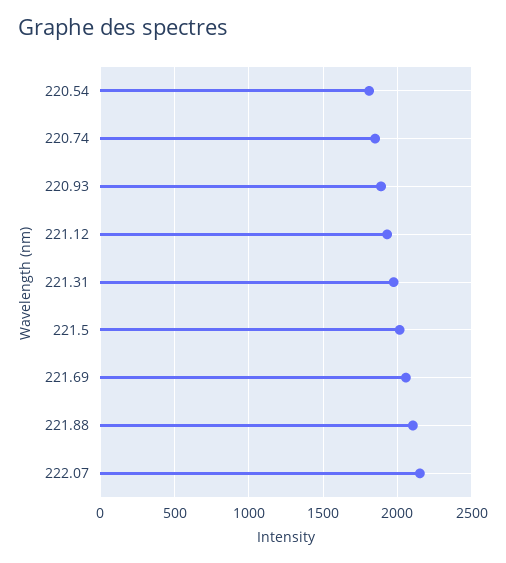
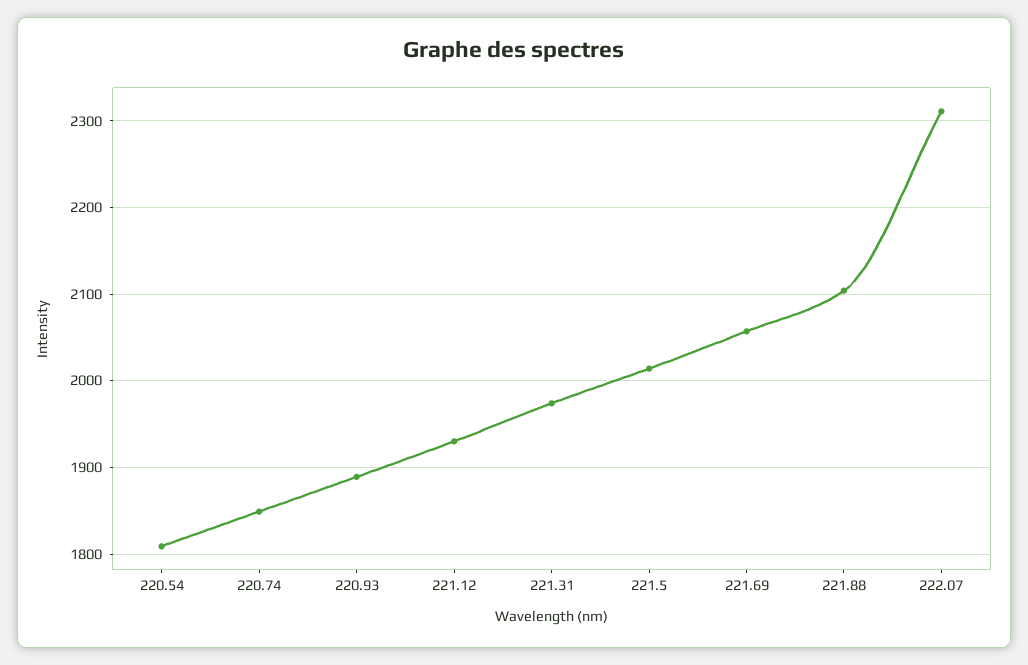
  {
    "220.54": 1810,
    "220.74": 1850,
    "220.93": 1890,
    "221.12": 1930,
    "221.31": 1970,
    "221.5": 2010,
    "221.69": 2060,
    "221.88": 2100,
-   "222.07": 2150
+   "222.07": 2310
  }

